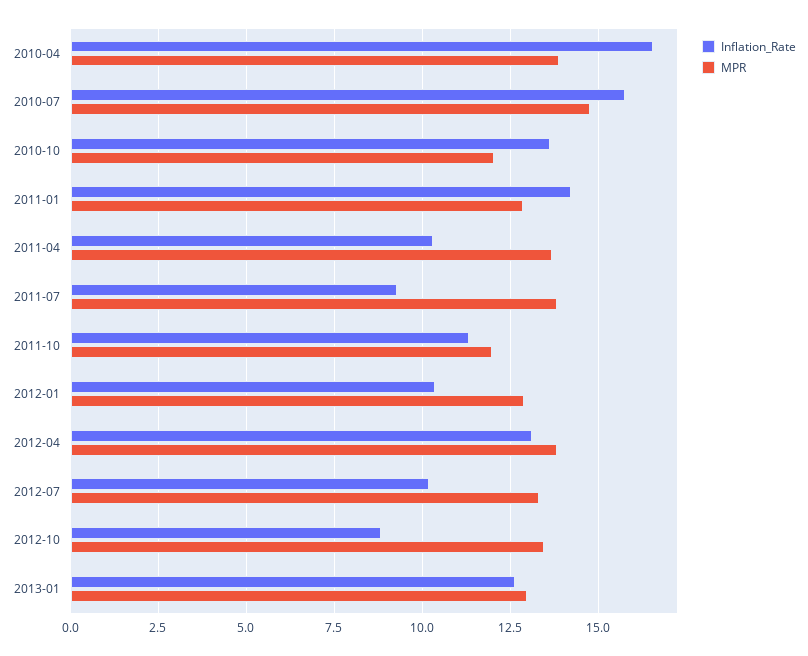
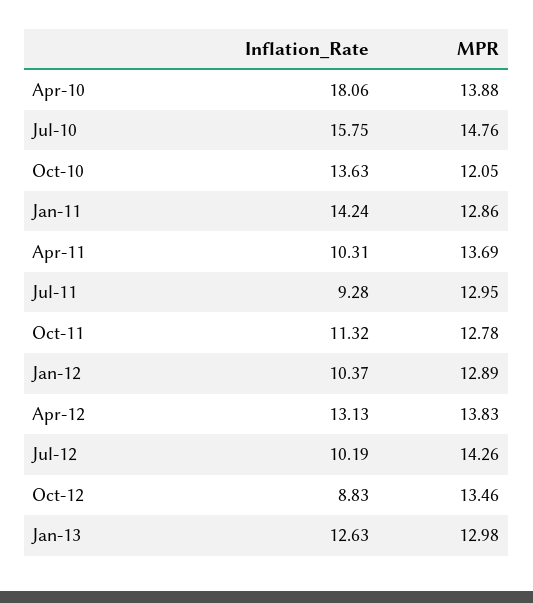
  {
    "Inflation_Rate": {
-     "2010-04": 16.5,
+     "2010-04": 18.06,
      "2010-07": 15.75,
      "2010-10": 13.63,
      "2011-01": 14.24,
      "2011-04": 10.31,
      "2011-07": 9.28,
      "2011-10": 11.32,
      "2012-01": 10.37,
      "2012-04": 13.13,
      "2012-07": 10.19,
      "2012-10": 8.83,
      "2013-01": 12.63
    },
    "MPR": {
      "2010-04": 13.88,
      "2010-07": 14.76,
      "2010-10": 12.05,
      "2011-01": 12.86,
      "2011-04": 13.69,
-     "2011-07": 13.75,
+     "2011-07": 12.95,
-     "2011-10": 12,
+     "2011-10": 12.78,
      "2012-01": 12.89,
      "2012-04": 13.83,
-     "2012-07": 13.25,
+     "2012-07": 14.26,
      "2012-10": 13.46,
      "2013-01": 12.98
    }
  }

